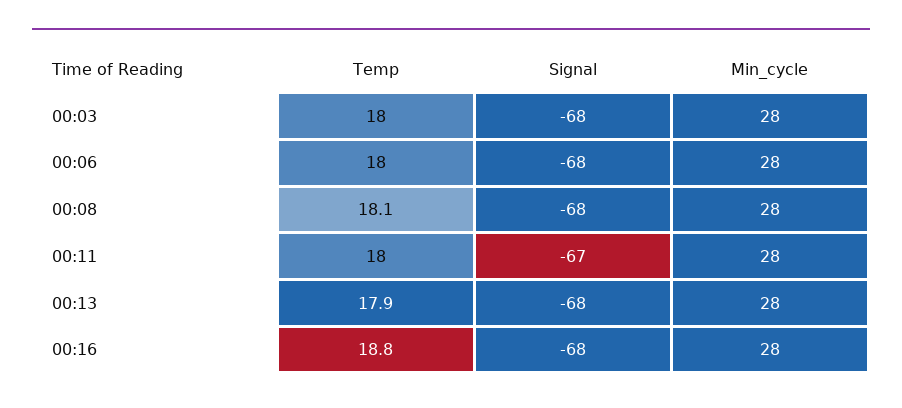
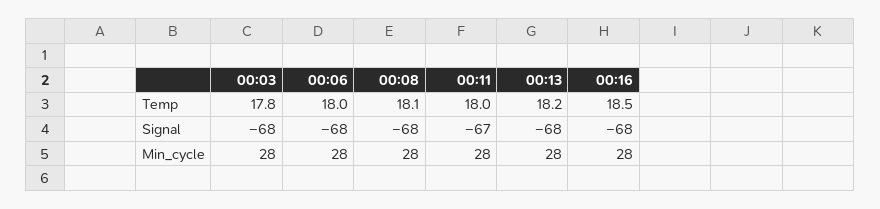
  {
    "Temp": {
-     "00:03": 18,
+     "00:03": 17.8,
      "00:06": 18,
      "00:08": 18.1,
      "00:11": 18,
-     "00:13": 17.9,
+     "00:13": 18.2,
-     "00:16": 18.8
+     "00:16": 18.5
    },
    "Signal": {
      "00:03": -68,
      "00:06": -68,
      "00:08": -68,
      "00:11": -67,
      "00:13": -68,
      "00:16": -68
    },
    "Min_cycle": {
      "00:03": 28,
      "00:06": 28,
      "00:08": 28,
      "00:11": 28,
      "00:13": 28,
      "00:16": 28
    }
  }

